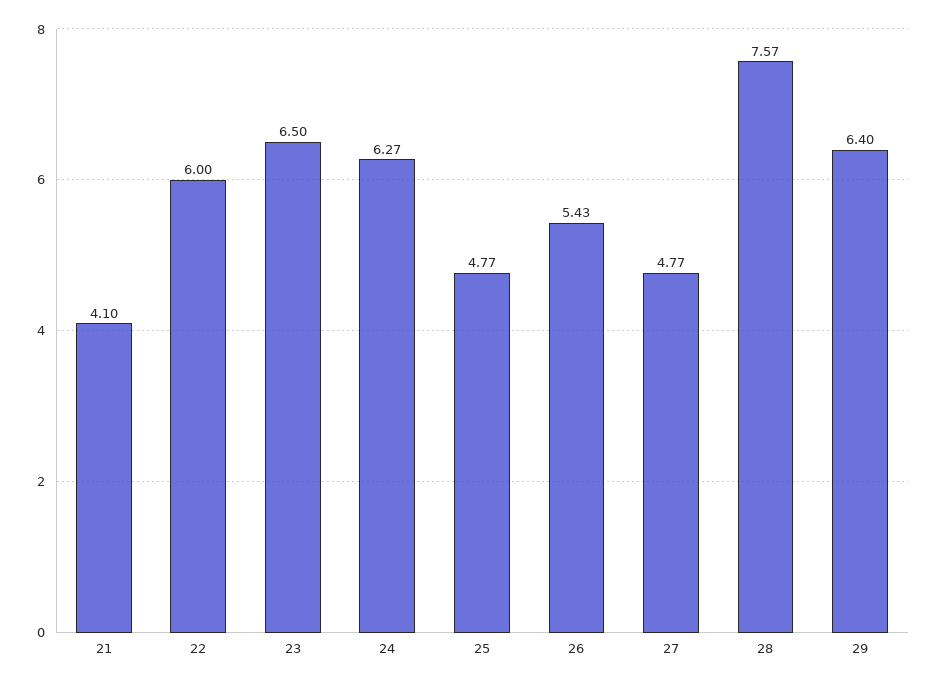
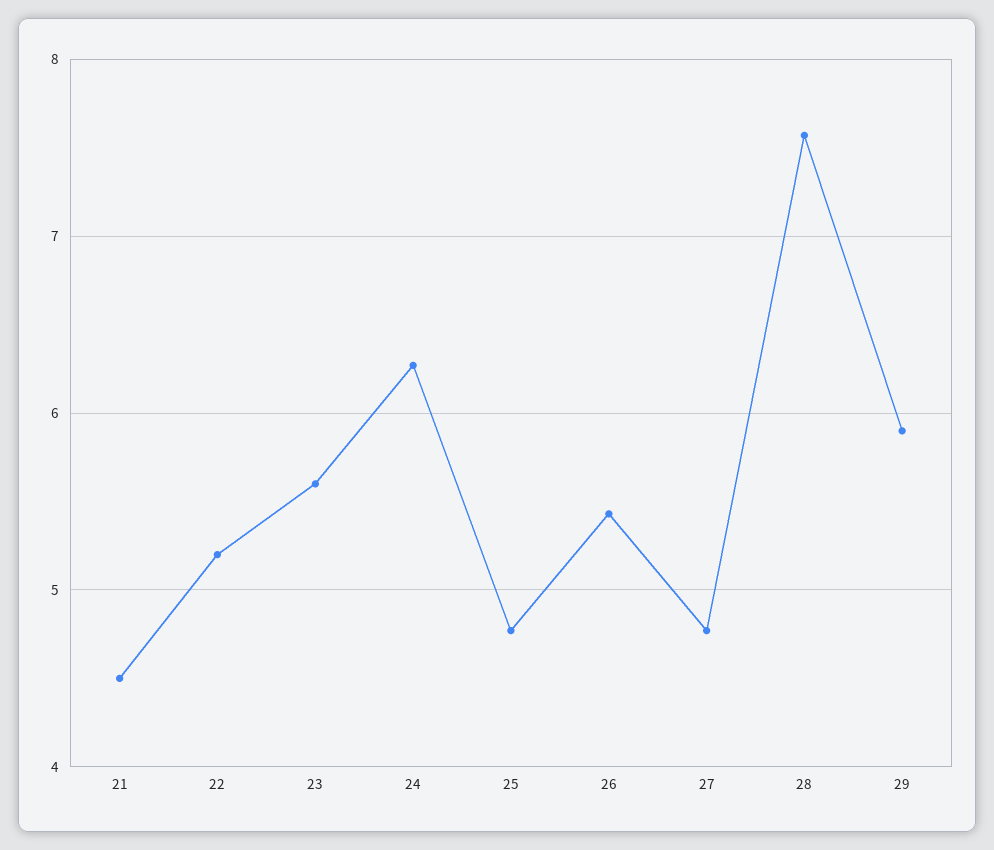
  {
-   "21": 4.1,
+   "21": 4.5,
-   "22": 6,
+   "22": 5.2,
-   "23": 6.5,
+   "23": 5.6,
    "24": 6.27,
    "25": 4.77,
    "26": 5.43,
    "27": 4.77,
    "28": 7.57,
-   "29": 6.4
+   "29": 5.9
  }

